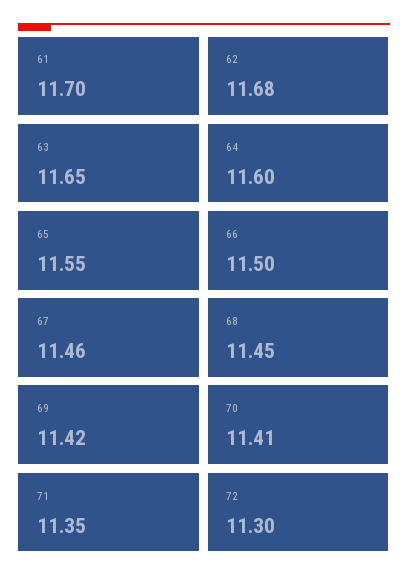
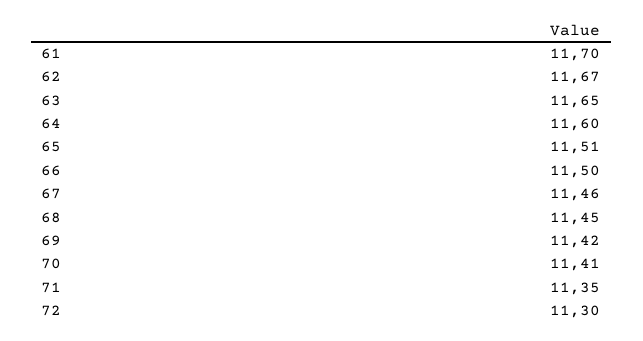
  {
    "61": 11.7,
-   "62": 11.68,
+   "62": 11.67,
    "63": 11.65,
    "64": 11.6,
-   "65": 11.55,
+   "65": 11.51,
    "66": 11.5,
    "67": 11.46,
    "68": 11.45,
    "69": 11.42,
    "70": 11.41,
    "71": 11.35,
    "72": 11.3
  }

